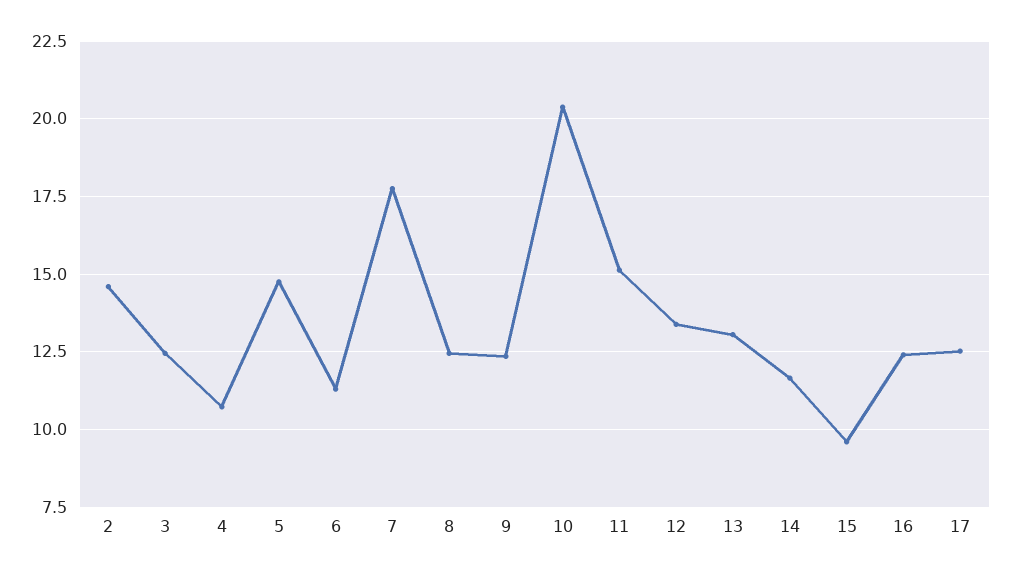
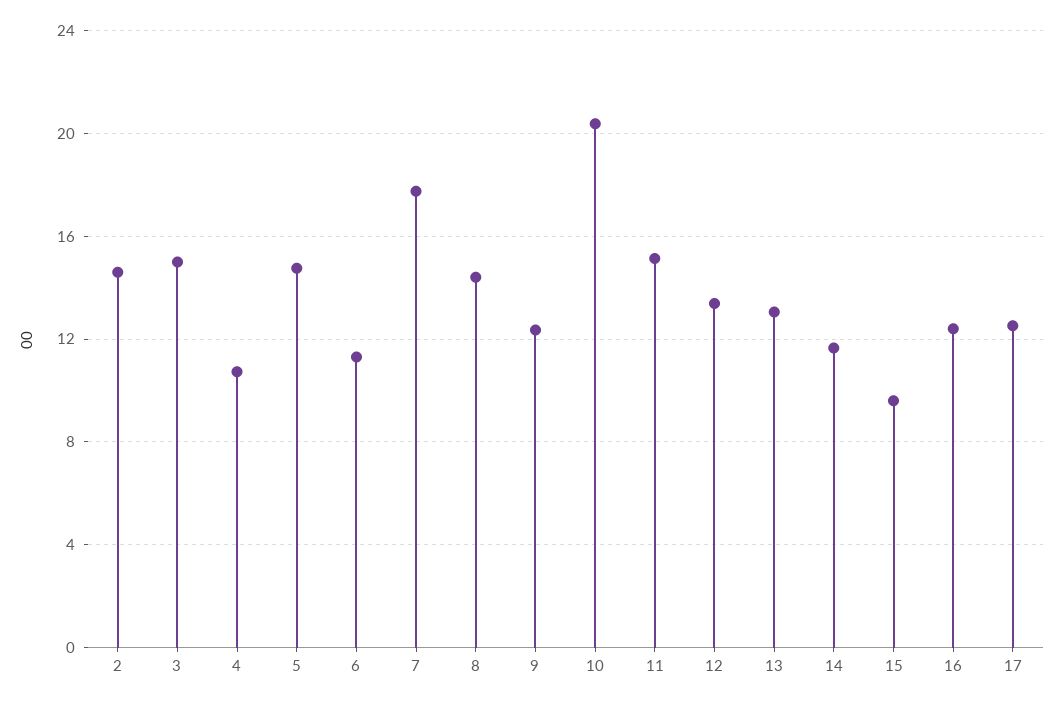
  {
    "2": 14.5,
-   "3": 12.5,
+   "3": 15,
    "4": 10.75,
    "5": 14.75,
    "6": 11.25,
    "7": 17.75,
-   "8": 12.5,
+   "8": 14.5,
    "9": 12.25,
    "10": 20.25,
    "11": 15.25,
    "12": 13.5,
    "13": 13,
    "14": 11.75,
    "15": 9.5,
    "16": 12.5,
    "17": 12.5
  }

